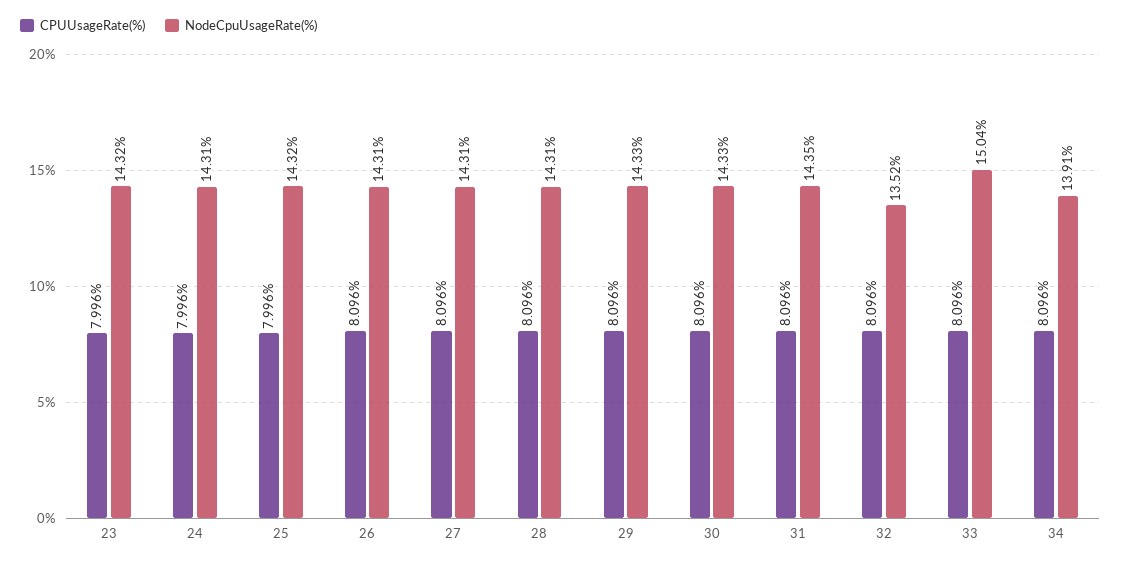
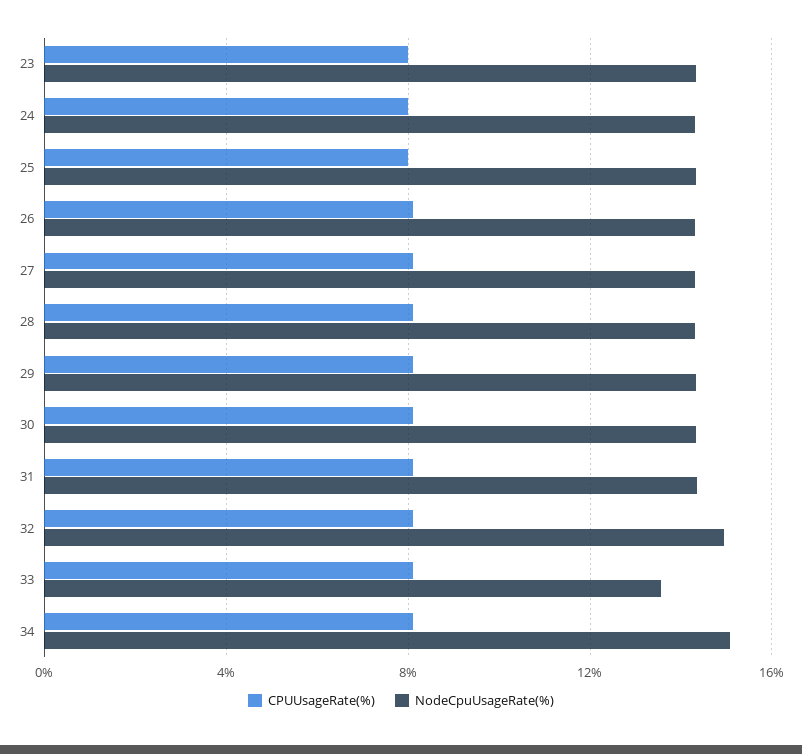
  {
    "CPUUsageRate(%)": {
      "23": 7.996,
      "24": 7.996,
      "25": 7.996,
      "26": 8.096,
      "27": 8.096,
      "28": 8.096,
      "29": 8.096,
      "30": 8.096,
      "31": 8.096,
      "32": 8.096,
      "33": 8.096,
      "34": 8.096
    },
    "NodeCpuUsageRate(%)": {
      "23": 14.32,
      "24": 14.31,
      "25": 14.32,
      "26": 14.31,
      "27": 14.31,
      "28": 14.31,
      "29": 14.33,
      "30": 14.33,
      "31": 14.35,
-     "32": 13.52,
+     "32": 15,
-     "33": 15.04,
+     "33": 13.5,
-     "34": 13.91
+     "34": 15
    }
  }

